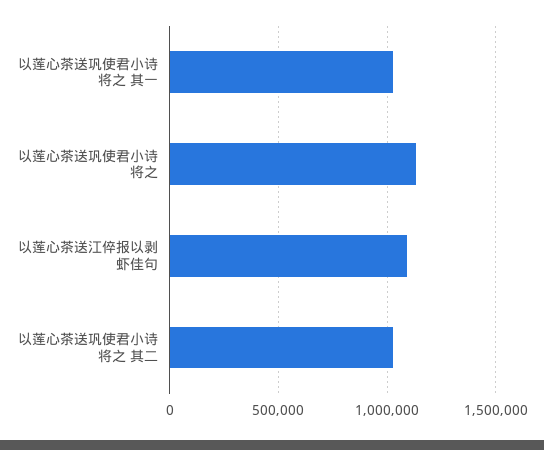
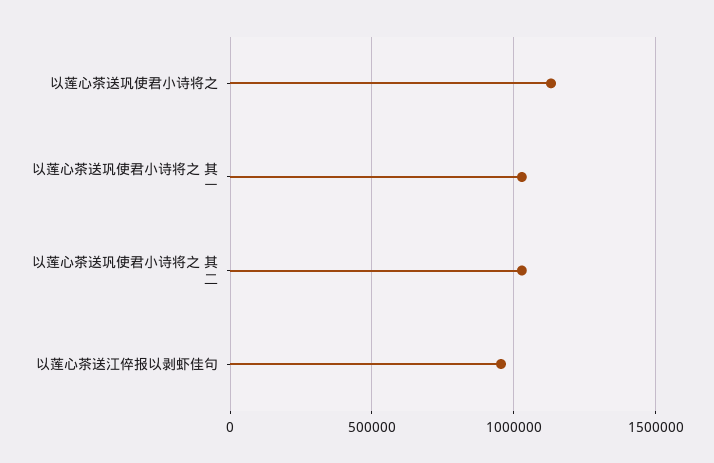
  {
    "以莲心茶送巩使君小诗将之 其一": 1050000,
    "以莲心茶送巩使君小诗将之": 1150000,
-   "以莲心茶送江倅报以剥虾佳句": 1100000,
+   "以莲心茶送江倅报以剥虾佳句": 950000,
    "以莲心茶送巩使君小诗将之 其二": 1050000
  }

